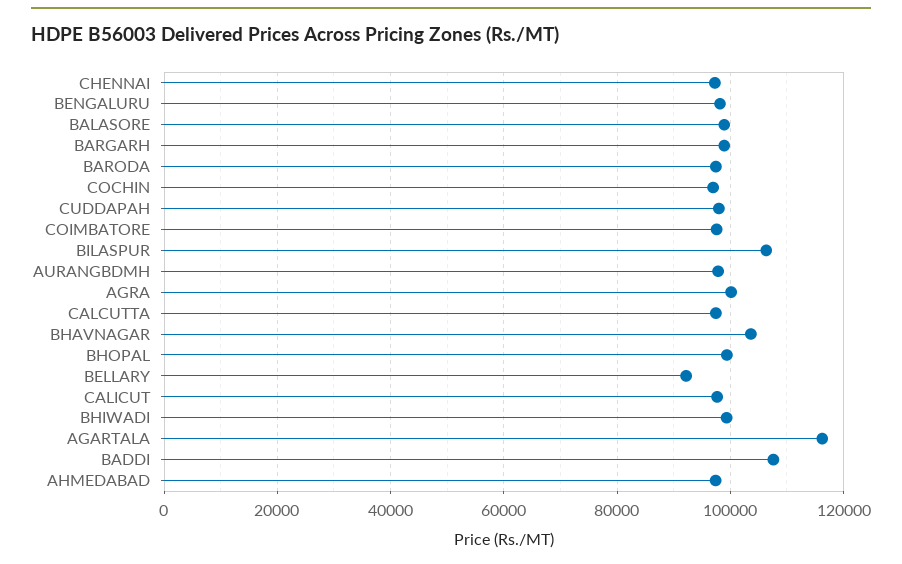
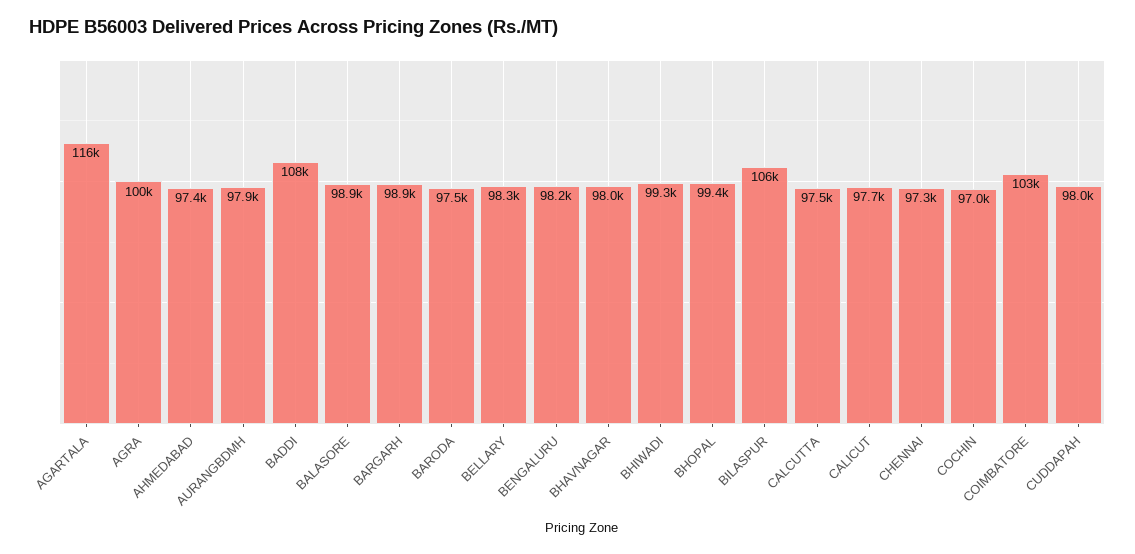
  {
    "CHENNAI": 97300,
    "BENGALURU": 98200,
    "BALASORE": 98900,
    "BARGARH": 98900,
    "BARODA": 97500,
    "COCHIN": 97000,
    "CUDDAPAH": 98000,
-   "COIMBATORE": 98000,
+   "COIMBATORE": 103000,
    "BILASPUR": 106000,
    "AURANGBDMH": 97900,
    "AGRA": 100000,
    "CALCUTTA": 97500,
-   "BHAVNAGAR": 104000,
+   "BHAVNAGAR": 98000,
    "BHOPAL": 99400,
-   "BELLARY": 92000,
+   "BELLARY": 98300,
    "CALICUT": 97700,
    "BHIWADI": 99300,
    "AGARTALA": 116000,
    "BADDI": 108000,
    "AHMEDABAD": 97400
  }

